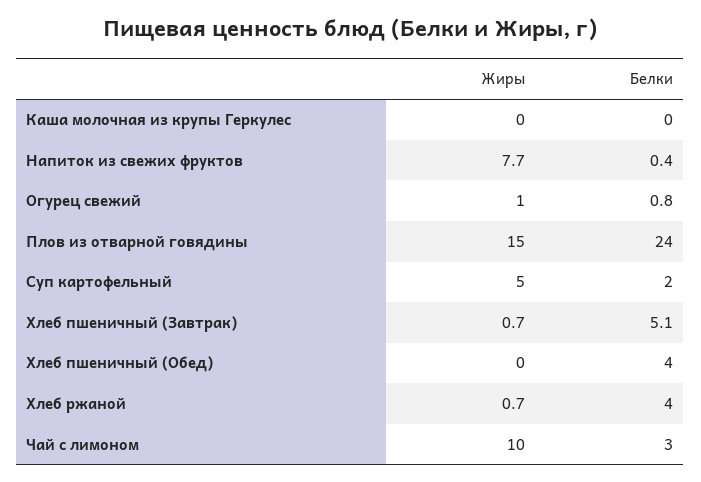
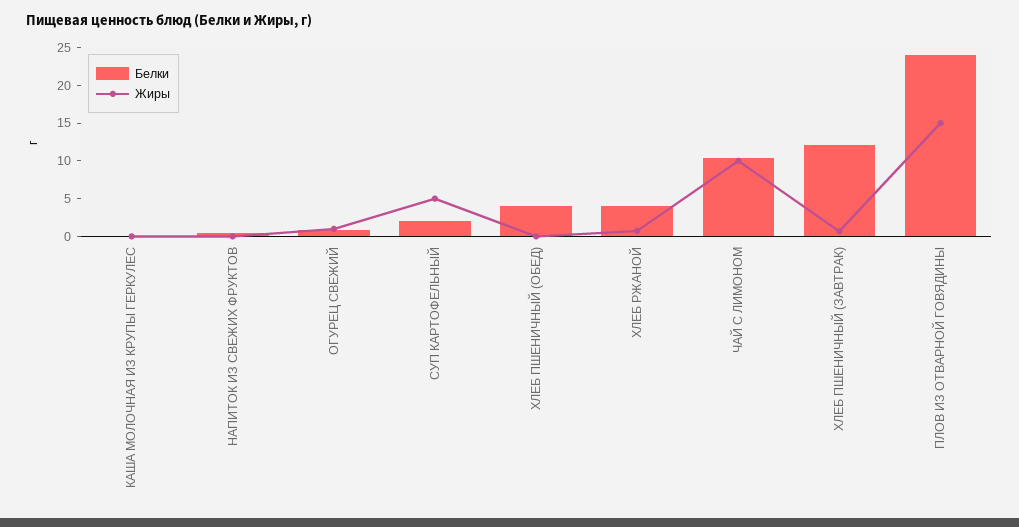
  {
    "Жиры": {
      "Каша молочная из крупы Геркулес": 0,
-     "Напиток из свежих фруктов": 7.7,
+     "Напиток из свежих фруктов": 0,
      "Огурец свежий": 1,
      "Плов из отварной говядины": 15,
      "Суп картофельный": 5,
      "Хлеб пшеничный (Завтрак)": 0.7,
      "Хлеб пшеничный (Обед)": 0,
      "Хлеб ржаной": 0.7,
      "Чай с лимоном": 10
    },
    "Белки": {
      "Каша молочная из крупы Геркулес": 0,
      "Напиток из свежих фруктов": 0.4,
      "Огурец свежий": 0.8,
      "Плов из отварной говядины": 24,
      "Суп картофельный": 2,
-     "Хлеб пшеничный (Завтрак)": 5.1,
+     "Хлеб пшеничный (Завтрак)": 12.5,
      "Хлеб пшеничный (Обед)": 4,
      "Хлеб ржаной": 4,
-     "Чай с лимоном": 3
+     "Чай с лимоном": 10
    }
  }

